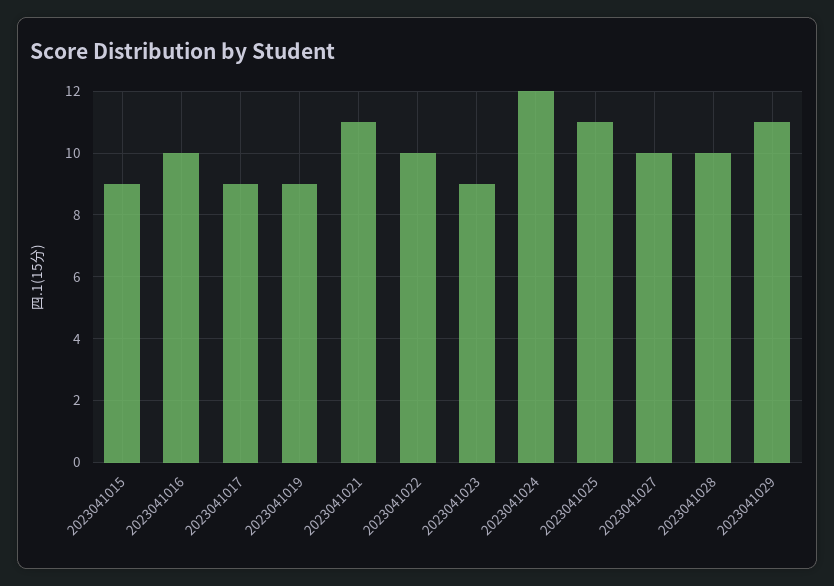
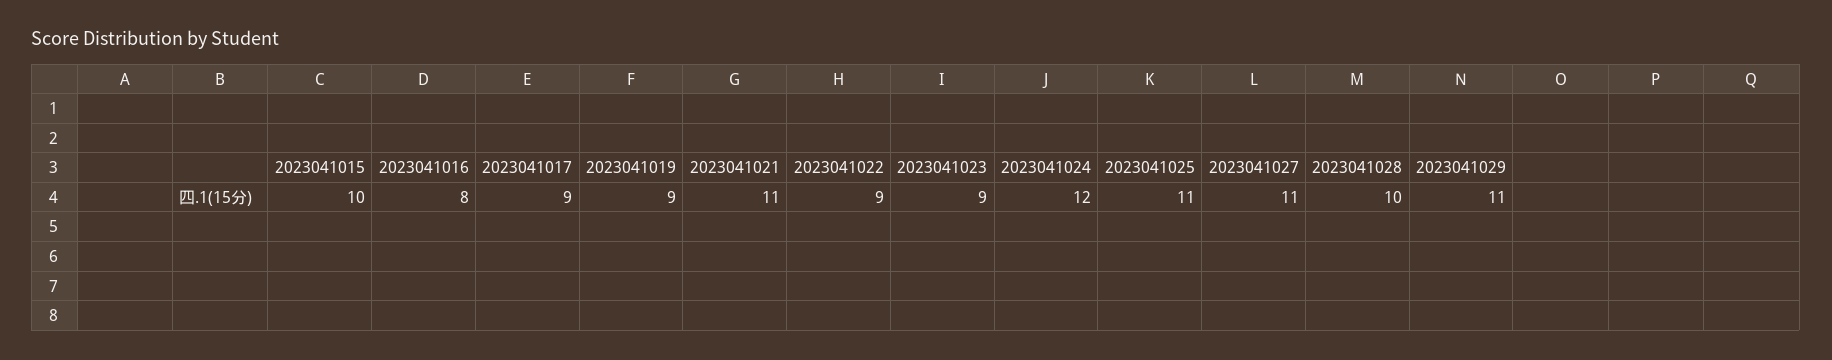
  {
-   "2023041015": 9,
+   "2023041015": 10,
-   "2023041016": 10,
+   "2023041016": 8,
    "2023041017": 9,
    "2023041019": 9,
    "2023041021": 11,
-   "2023041022": 10,
+   "2023041022": 9,
    "2023041023": 9,
    "2023041024": 12,
    "2023041025": 11,
-   "2023041027": 10,
+   "2023041027": 11,
    "2023041028": 10,
    "2023041029": 11
  }

